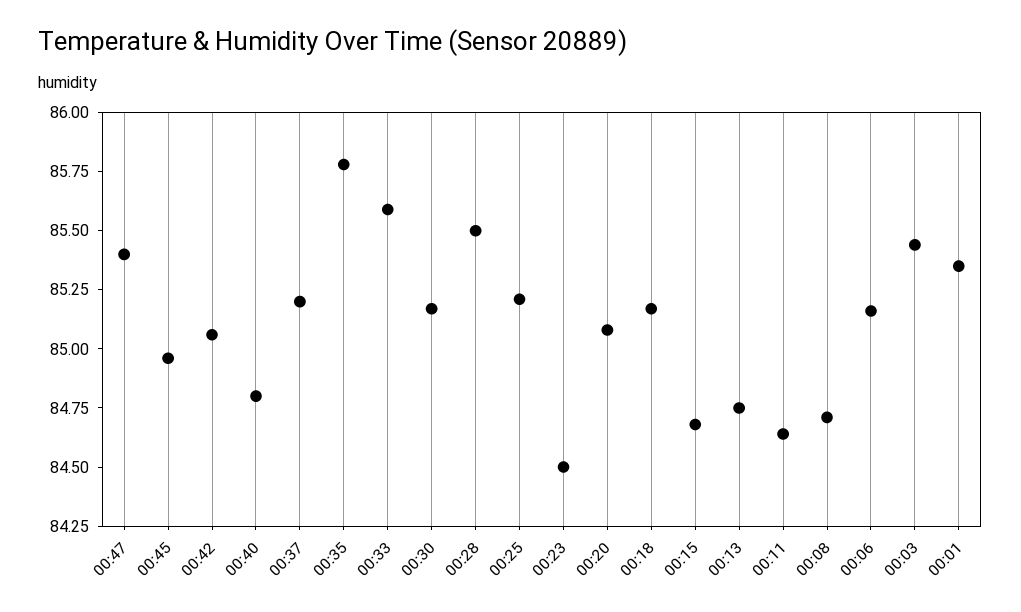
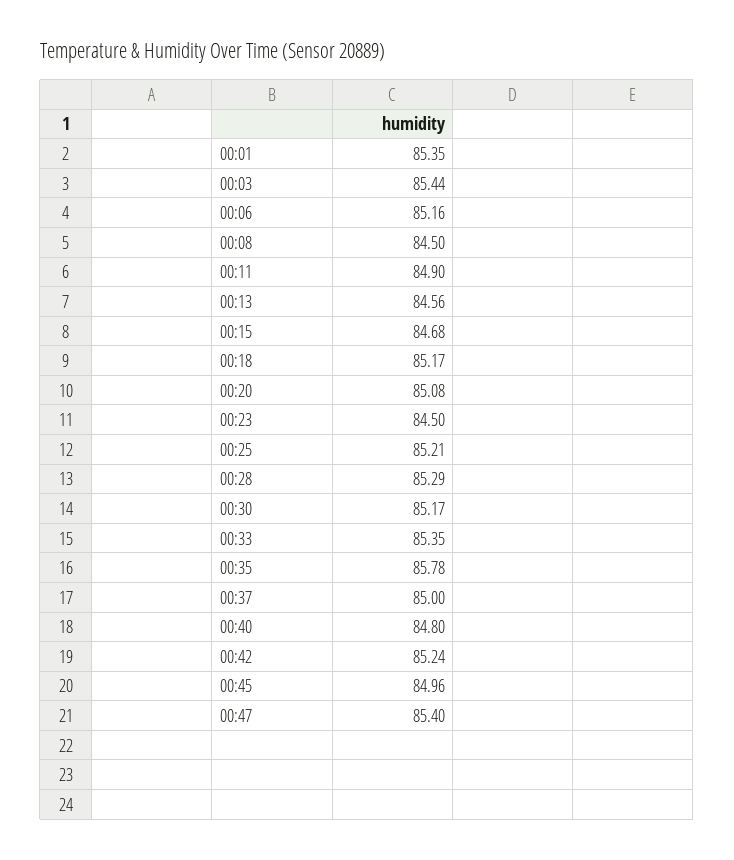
  {
    "00:47": 85.4,
    "00:45": 84.96,
-   "00:42": 85.05,
+   "00:42": 85.24,
    "00:40": 84.8,
-   "00:37": 85.2,
+   "00:37": 85,
    "00:35": 85.78,
-   "00:33": 85.6,
+   "00:33": 85.35,
    "00:30": 85.17,
-   "00:28": 85.5,
+   "00:28": 85.29,
    "00:25": 85.21,
    "00:23": 84.5,
    "00:20": 85.08,
    "00:18": 85.17,
    "00:15": 84.68,
-   "00:13": 84.75,
+   "00:13": 84.56,
-   "00:11": 84.65,
+   "00:11": 84.9,
-   "00:08": 84.7,
+   "00:08": 84.5,
    "00:06": 85.16,
    "00:03": 85.44,
    "00:01": 85.35
  }

